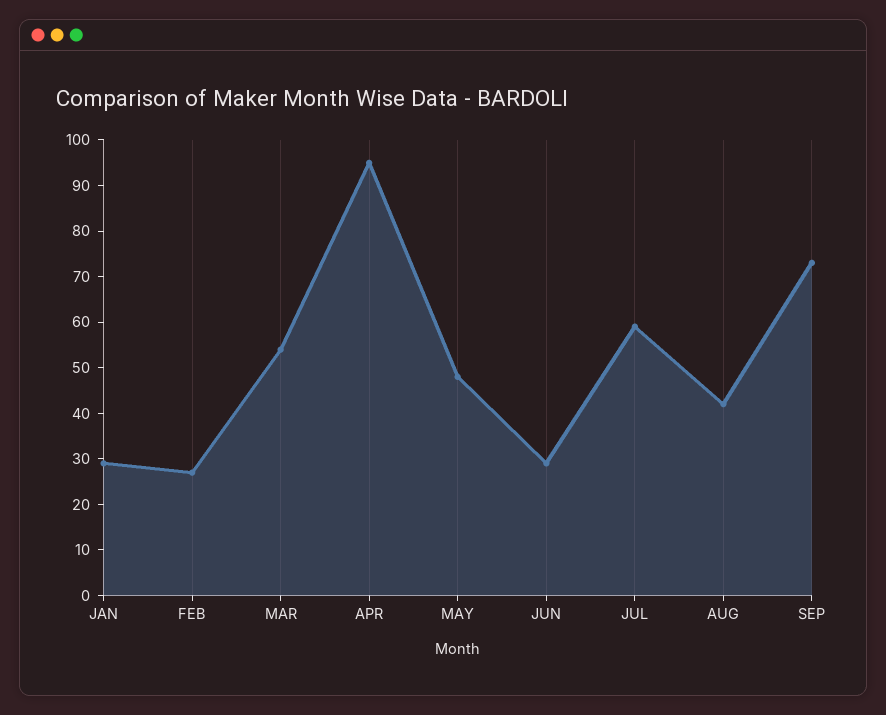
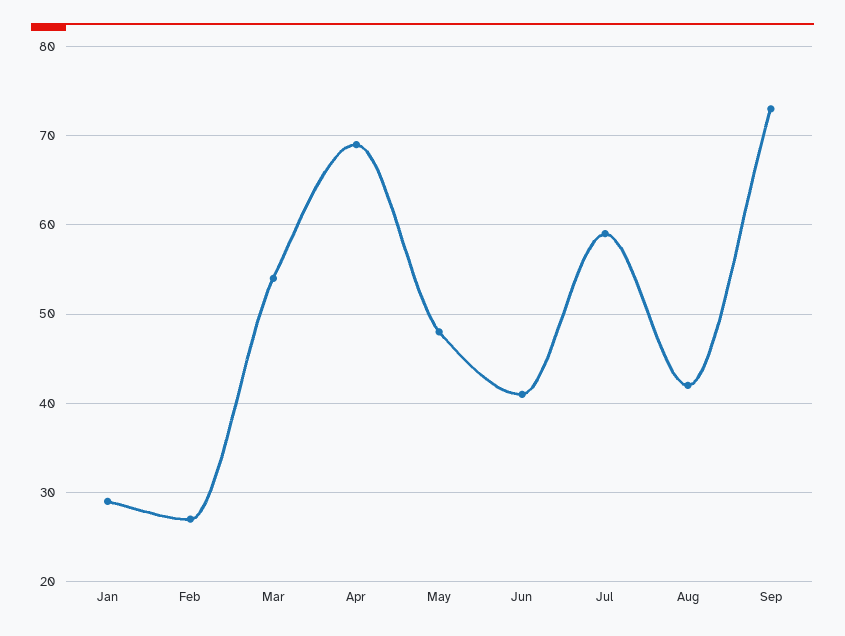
  {
    "JAN": 29,
    "FEB": 27,
    "MAR": 54,
-   "APR": 95,
+   "APR": 69,
    "MAY": 48,
-   "JUN": 30,
+   "JUN": 41,
    "JUL": 59,
    "AUG": 42,
    "SEP": 73
  }

